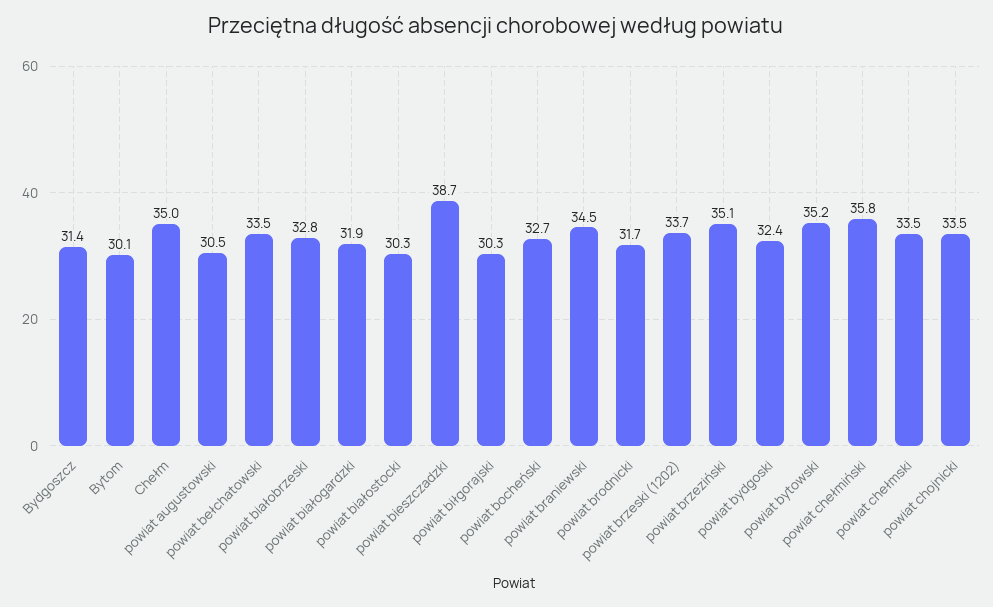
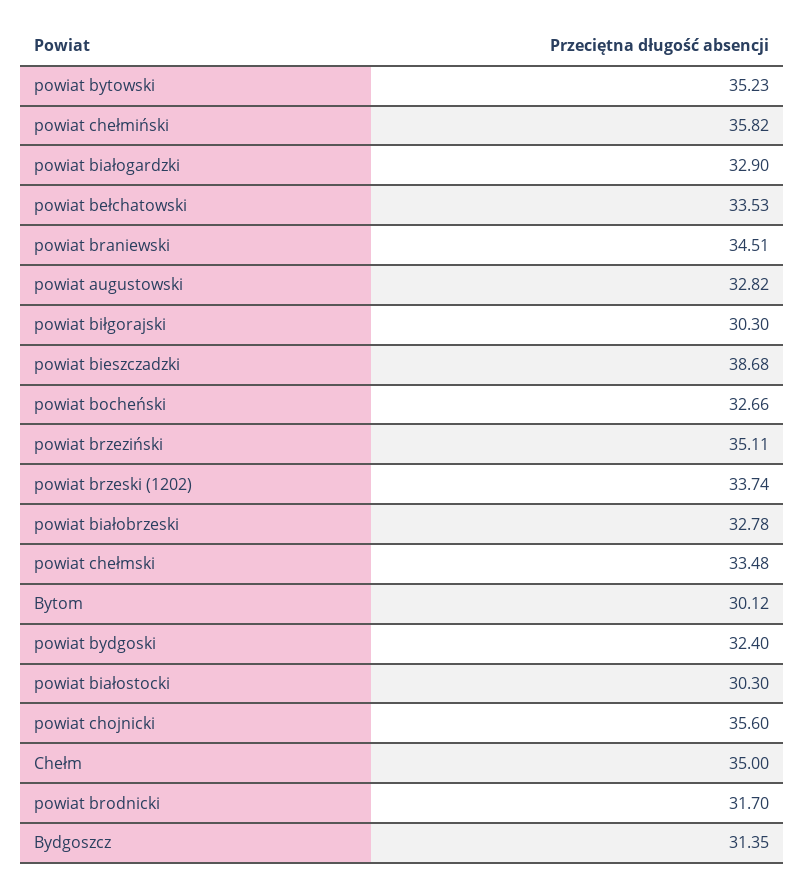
  {
    "Bydgoszcz": 31.35,
    "Bytom": 30.12,
    "Chełm": 35,
-   "powiat augustowski": 30.5,
+   "powiat augustowski": 32.82,
    "powiat bełchatowski": 33.53,
    "powiat białobrzeski": 32.78,
-   "powiat białogardzki": 31.9,
+   "powiat białogardzki": 32.9,
    "powiat białostocki": 30.3,
    "powiat bieszczadzki": 38.68,
    "powiat biłgorajski": 30.3,
    "powiat bocheński": 32.66,
    "powiat braniewski": 34.51,
    "powiat brodnicki": 31.7,
    "powiat brzeski (1202)": 33.74,
    "powiat brzeziński": 35.11,
    "powiat bydgoski": 32.4,
    "powiat bytowski": 35.23,
    "powiat chełmiński": 35.82,
    "powiat chełmski": 33.48,
-   "powiat chojnicki": 33.5
+   "powiat chojnicki": 35.6
  }

